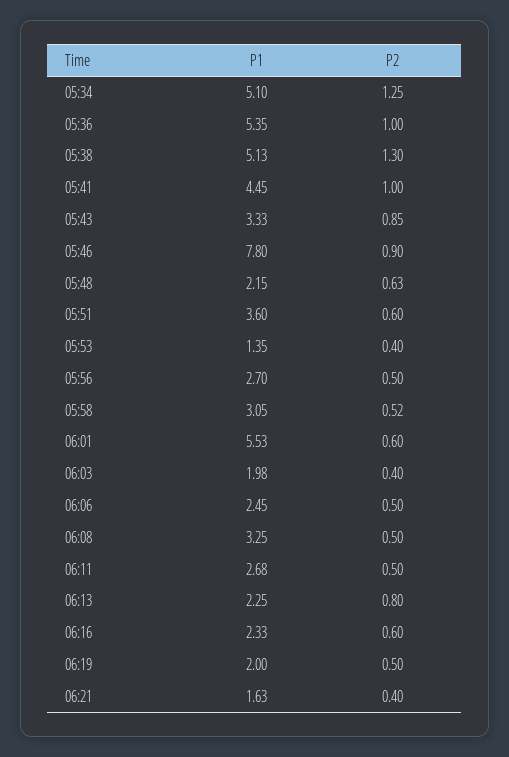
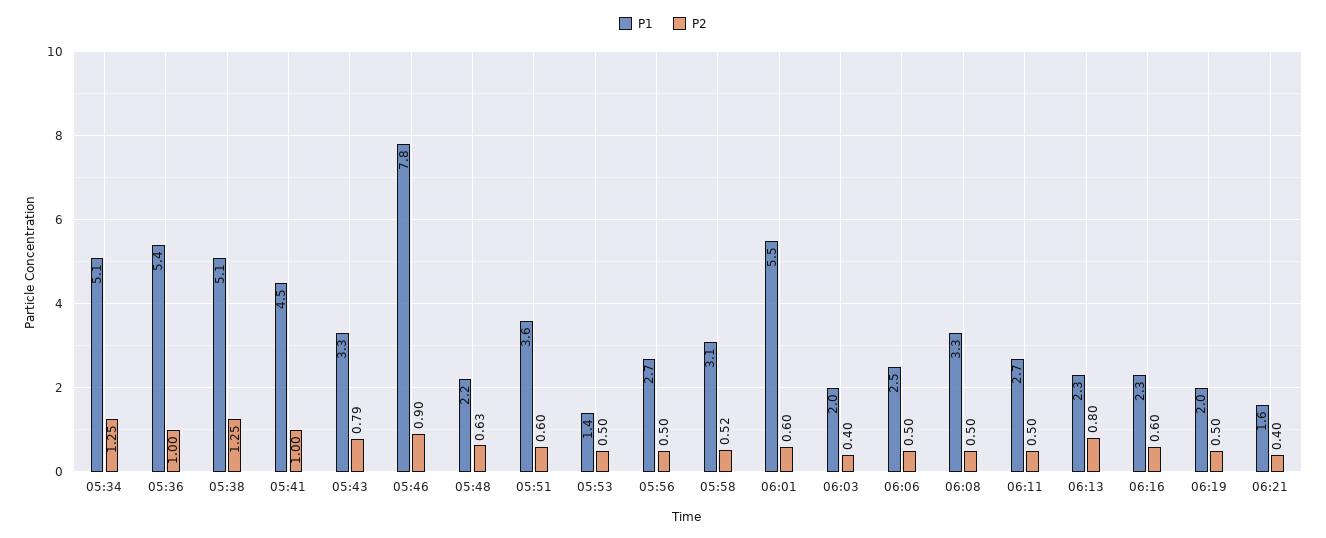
  {
    "P1": {
      "05:34": 5.1,
      "05:36": 5.35,
      "05:38": 5.13,
      "05:41": 4.45,
      "05:43": 3.33,
      "05:46": 7.8,
      "05:48": 2.15,
      "05:51": 3.6,
      "05:53": 1.35,
      "05:56": 2.7,
      "05:58": 3.05,
      "06:01": 5.53,
      "06:03": 1.98,
      "06:06": 2.45,
      "06:08": 3.25,
      "06:11": 2.68,
      "06:13": 2.25,
      "06:16": 2.33,
      "06:19": 2,
      "06:21": 1.63
    },
    "P2": {
      "05:34": 1.25,
      "05:36": 1,
-     "05:38": 1.3,
+     "05:38": 1.25,
      "05:41": 1,
-     "05:43": 0.85,
+     "05:43": 0.79,
      "05:46": 0.9,
      "05:48": 0.63,
      "05:51": 0.6,
-     "05:53": 0.4,
+     "05:53": 0.5,
      "05:56": 0.5,
      "05:58": 0.52,
      "06:01": 0.6,
      "06:03": 0.4,
      "06:06": 0.5,
      "06:08": 0.5,
      "06:11": 0.5,
      "06:13": 0.8,
      "06:16": 0.6,
      "06:19": 0.5,
      "06:21": 0.4
    }
  }

